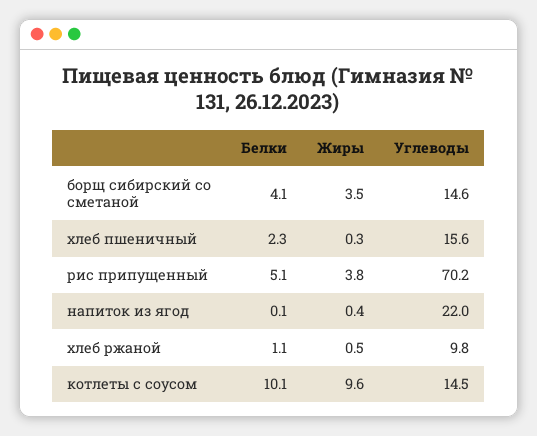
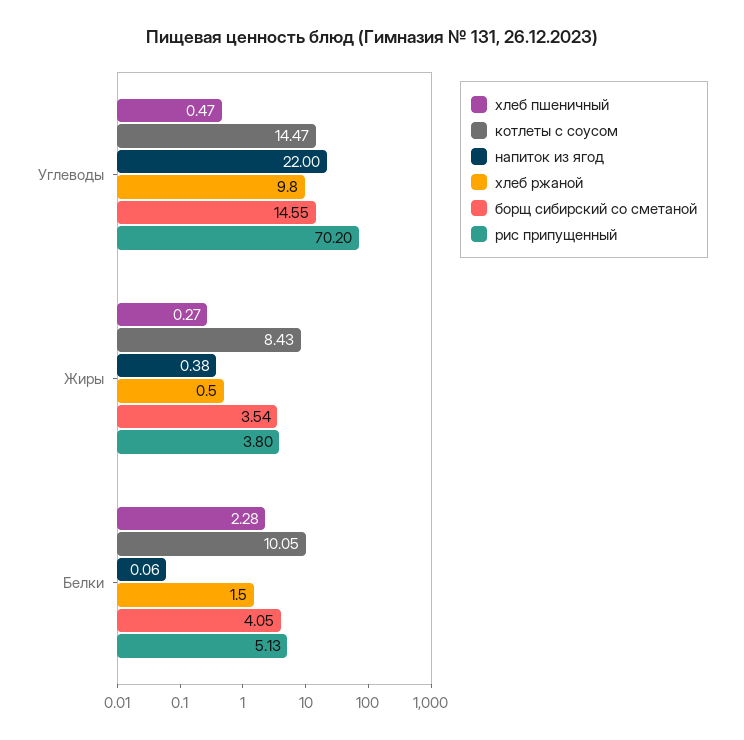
  {
    "борщ сибирский со сметаной": {
      "Белки": 4.05,
      "Жиры": 3.54,
      "Углеводы": 14.55
    },
    "хлеб пшеничный": {
      "Белки": 2.28,
      "Жиры": 0.27,
-     "Углеводы": 15.6
+     "Углеводы": 0.47
    },
    "рис припущенный": {
      "Белки": 5.13,
      "Жиры": 3.8,
      "Углеводы": 70.2
    },
    "напиток из ягод": {
      "Белки": 0.06,
      "Жиры": 0.38,
      "Углеводы": 22
    },
    "хлеб ржаной": {
-     "Белки": 1.1,
+     "Белки": 1.5,
      "Жиры": 0.5,
      "Углеводы": 9.8
    },
    "котлеты с соусом": {
      "Белки": 10.05,
-     "Жиры": 9.6,
+     "Жиры": 8.43,
      "Углеводы": 14.47
    }
  }

